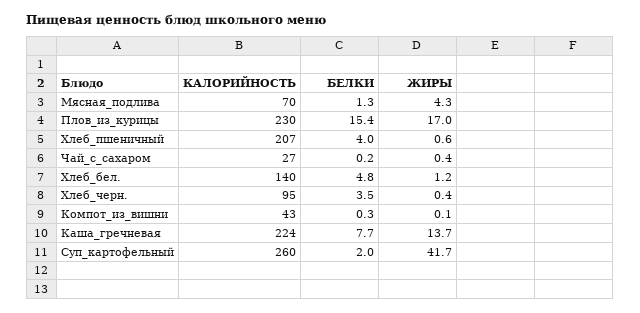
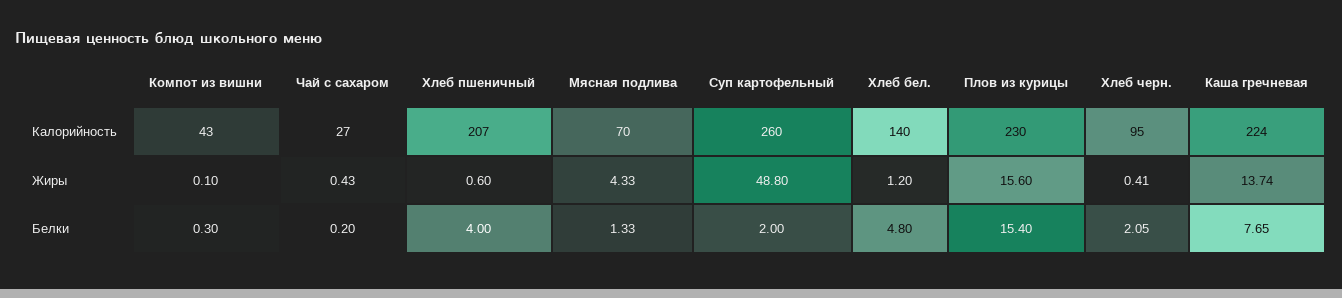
  {
    "КАЛОРИЙНОСТЬ": {
      "Мясная_подлива": 70,
      "Плов_из_курицы": 230,
      "Хлеб_пшеничный": 207,
      "Чай_с_сахаром": 27,
      "Хлеб_бел.": 140,
      "Хлеб_черн.": 95,
      "Компот_из_вишни": 43,
      "Каша_гречневая": 224,
      "Суп_картофельный": 260
    },
    "БЕЛКИ": {
      "Мясная_подлива": 1.33,
      "Плов_из_курицы": 15.4,
      "Хлеб_пшеничный": 4,
      "Чай_с_сахаром": 0.2,
      "Хлеб_бел.": 4.8,
-     "Хлеб_черн.": 3.5,
+     "Хлеб_черн.": 2.05,
      "Компот_из_вишни": 0.3,
      "Каша_гречневая": 7.65,
      "Суп_картофельный": 2
    },
    "ЖИРЫ": {
      "Мясная_подлива": 4.33,
-     "Плов_из_курицы": 17,
+     "Плов_из_курицы": 15.6,
      "Хлеб_пшеничный": 0.6,
      "Чай_с_сахаром": 0.43,
      "Хлеб_бел.": 1.2,
      "Хлеб_черн.": 0.41,
      "Компот_из_вишни": 0.1,
      "Каша_гречневая": 13.74,
-     "Суп_картофельный": 41.7
+     "Суп_картофельный": 48.8
    }
  }

